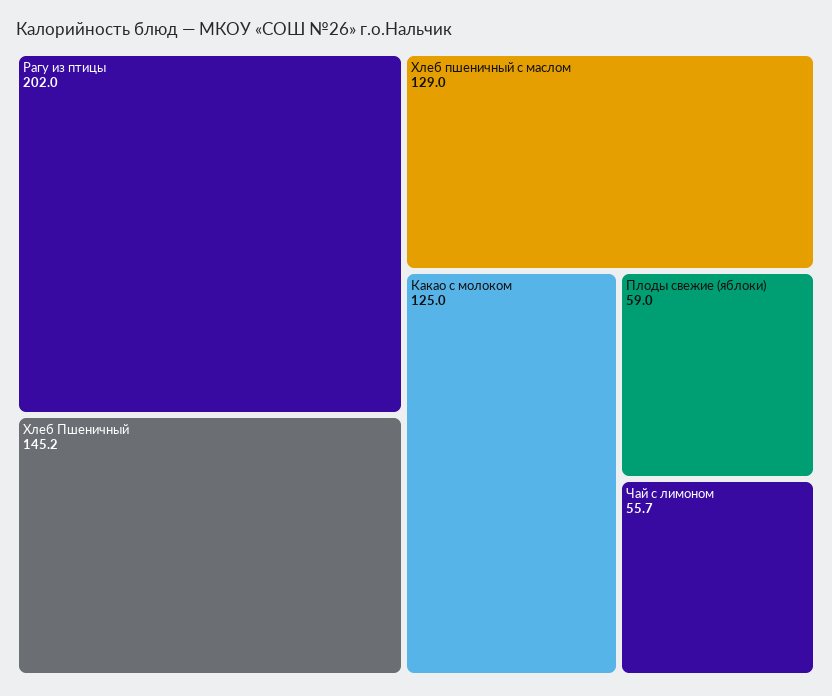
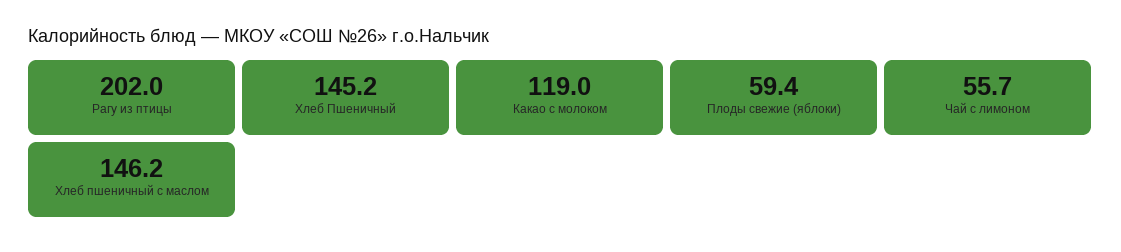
  {
    "Рагу из птицы": 202,
    "Хлеб Пшеничный": 145.2,
-   "Хлеб пшеничный с маслом": 129,
+   "Хлеб пшеничный с маслом": 146.2,
-   "Какао с молоком": 125,
+   "Какао с молоком": 119,
-   "Плоды свежие (яблоки)": 59,
+   "Плоды свежие (яблоки)": 59.4,
    "Чай с лимоном": 55.7
  }

